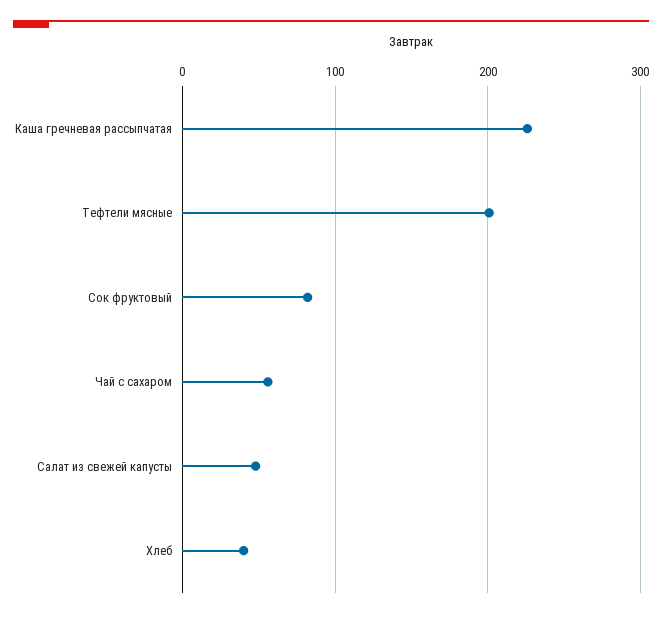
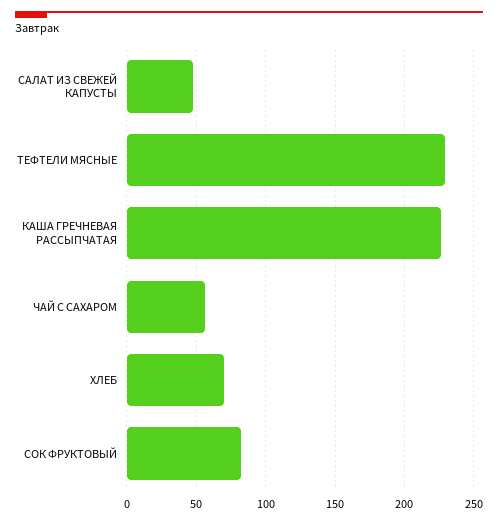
  {
    "Каша гречневая рассыпчатая": 225,
-   "Тефтели мясные": 200,
+   "Тефтели мясные": 230,
    "Сок фруктовый": 80,
    "Чай с сахаром": 55,
    "Салат из свежей капусты": 50,
-   "Хлеб": 40
+   "Хлеб": 70
  }

